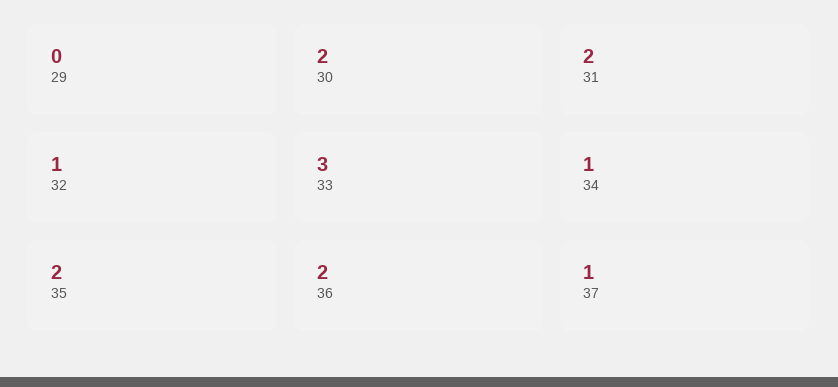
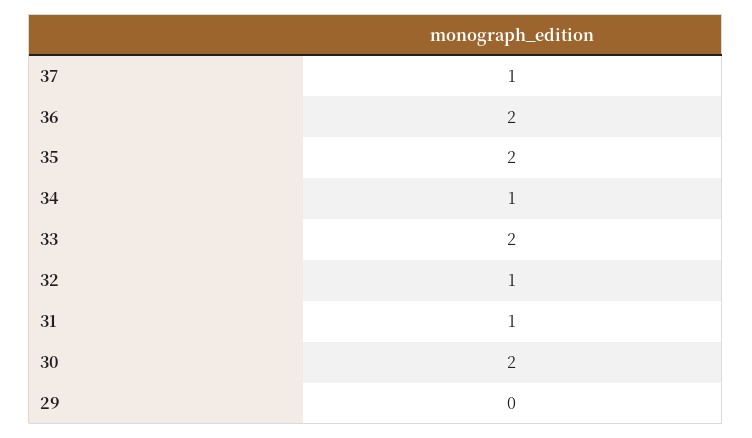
  {
    "29": 0,
    "30": 2,
-   "31": 2,
+   "31": 1,
    "32": 1,
-   "33": 3,
+   "33": 2,
    "34": 1,
    "35": 2,
    "36": 2,
    "37": 1
  }

